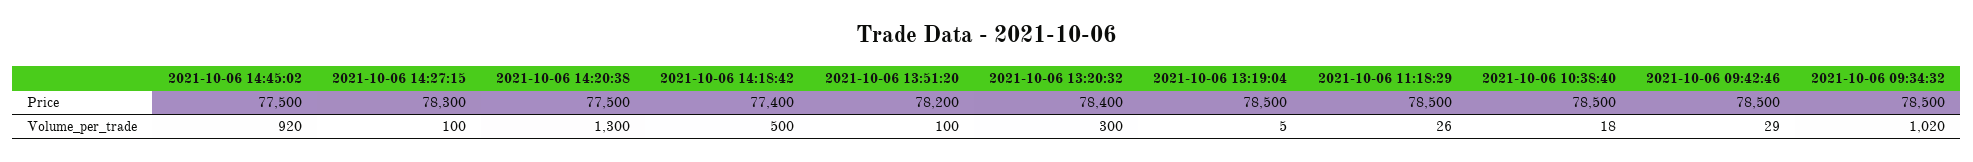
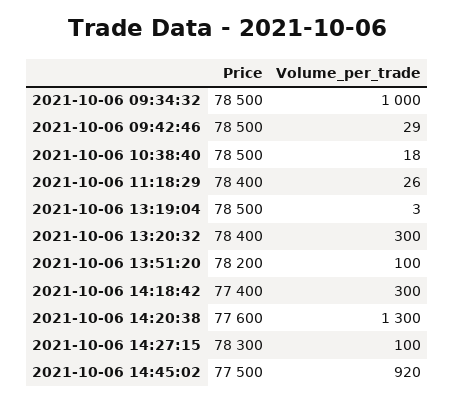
  {
    "2021-10-06 14:45:02": {
      "Price": 77500,
      "Volume_per_trade": 920
    },
    "2021-10-06 14:27:15": {
      "Price": 78300,
      "Volume_per_trade": 100
    },
    "2021-10-06 14:20:38": {
-     "Price": 77500,
+     "Price": 77600,
      "Volume_per_trade": 1300
    },
    "2021-10-06 14:18:42": {
      "Price": 77400,
-     "Volume_per_trade": 500
+     "Volume_per_trade": 300
    },
    "2021-10-06 13:51:20": {
      "Price": 78200,
      "Volume_per_trade": 100
    },
    "2021-10-06 13:20:32": {
      "Price": 78400,
      "Volume_per_trade": 300
    },
    "2021-10-06 13:19:04": {
      "Price": 78500,
-     "Volume_per_trade": 5
+     "Volume_per_trade": 3
    },
    "2021-10-06 11:18:29": {
-     "Price": 78500,
+     "Price": 78400,
      "Volume_per_trade": 26
    },
    "2021-10-06 10:38:40": {
      "Price": 78500,
      "Volume_per_trade": 18
    },
    "2021-10-06 09:42:46": {
      "Price": 78500,
      "Volume_per_trade": 29
    },
    "2021-10-06 09:34:32": {
      "Price": 78500,
-     "Volume_per_trade": 1020
+     "Volume_per_trade": 1000
    }
  }

